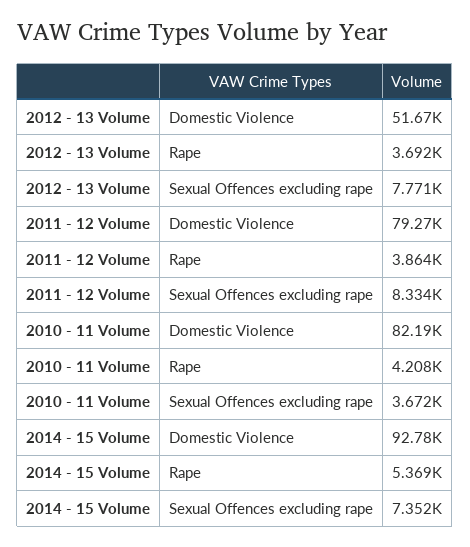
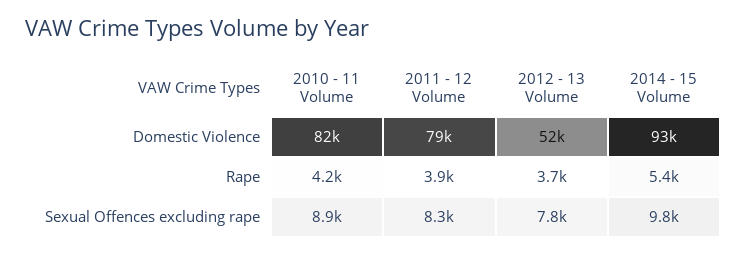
  {
    "2012 - 13 Volume": {
      "Domestic Violence": 51670,
      "Rape": 3692,
      "Sexual Offences excluding rape": 7771
    },
    "2011 - 12 Volume": {
      "Domestic Violence": 79270,
      "Rape": 3864,
      "Sexual Offences excluding rape": 8334
    },
    "2010 - 11 Volume": {
      "Domestic Violence": 82190,
      "Rape": 4208,
-     "Sexual Offences excluding rape": 3672
+     "Sexual Offences excluding rape": 8900
    },
    "2014 - 15 Volume": {
      "Domestic Violence": 92780,
      "Rape": 5369,
-     "Sexual Offences excluding rape": 7352
+     "Sexual Offences excluding rape": 9800
    }
  }

